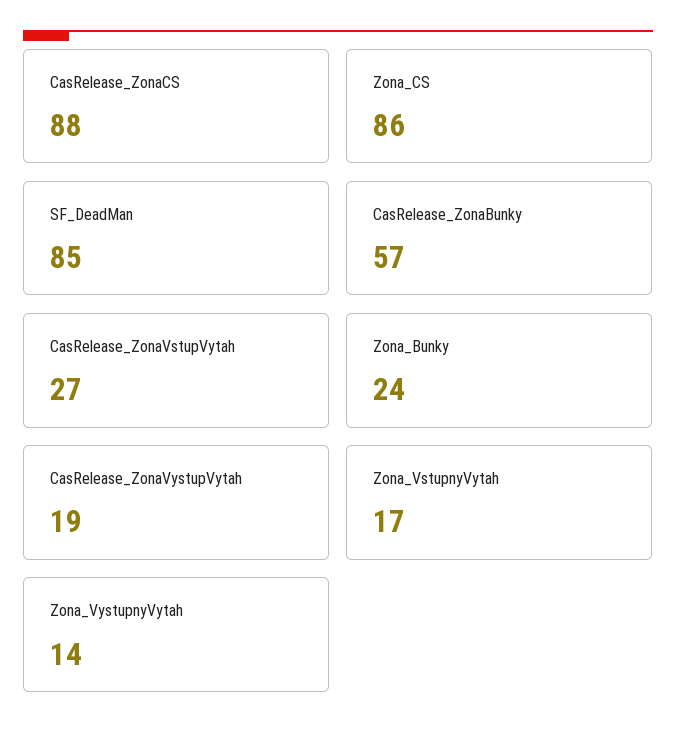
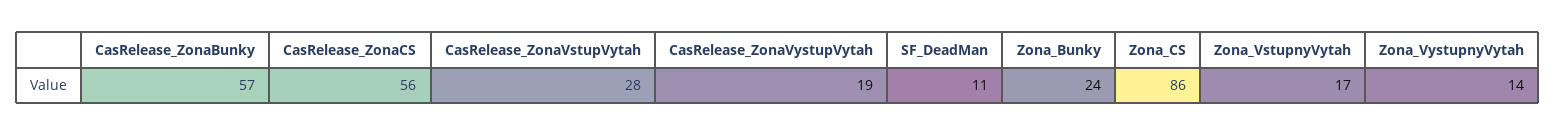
  {
-   "CasRelease_ZonaCS": 88,
+   "CasRelease_ZonaCS": 56,
    "Zona_CS": 86,
-   "SF_DeadMan": 85,
+   "SF_DeadMan": 11,
    "CasRelease_ZonaBunky": 57,
-   "CasRelease_ZonaVstupVytah": 27,
+   "CasRelease_ZonaVstupVytah": 28,
    "Zona_Bunky": 24,
    "CasRelease_ZonaVystupVytah": 19,
    "Zona_VstupnyVytah": 17,
    "Zona_VystupnyVytah": 14
  }

